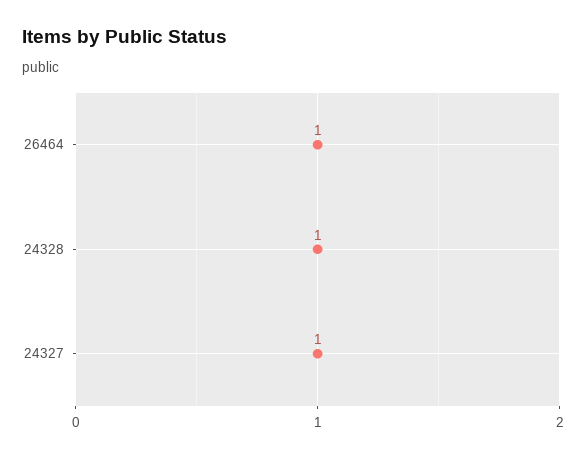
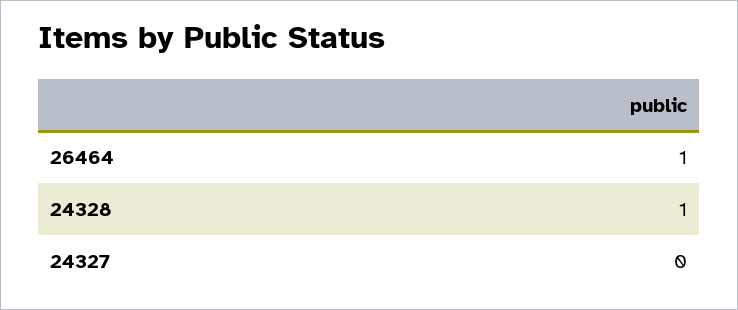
  {
    "26464": 1,
    "24328": 1,
-   "24327": 1
+   "24327": 0
  }

